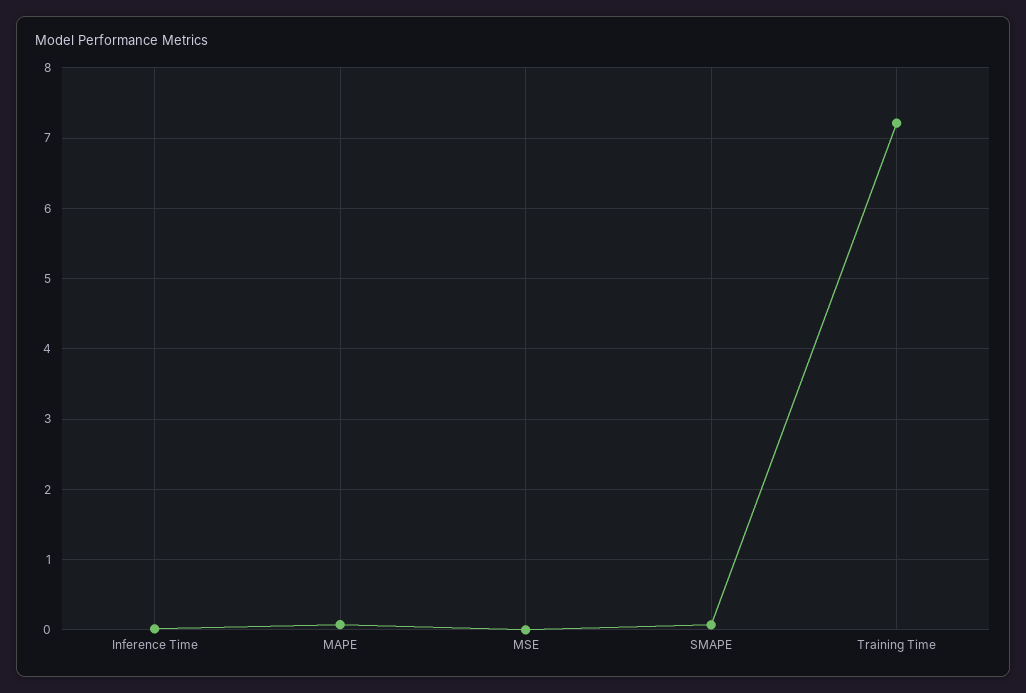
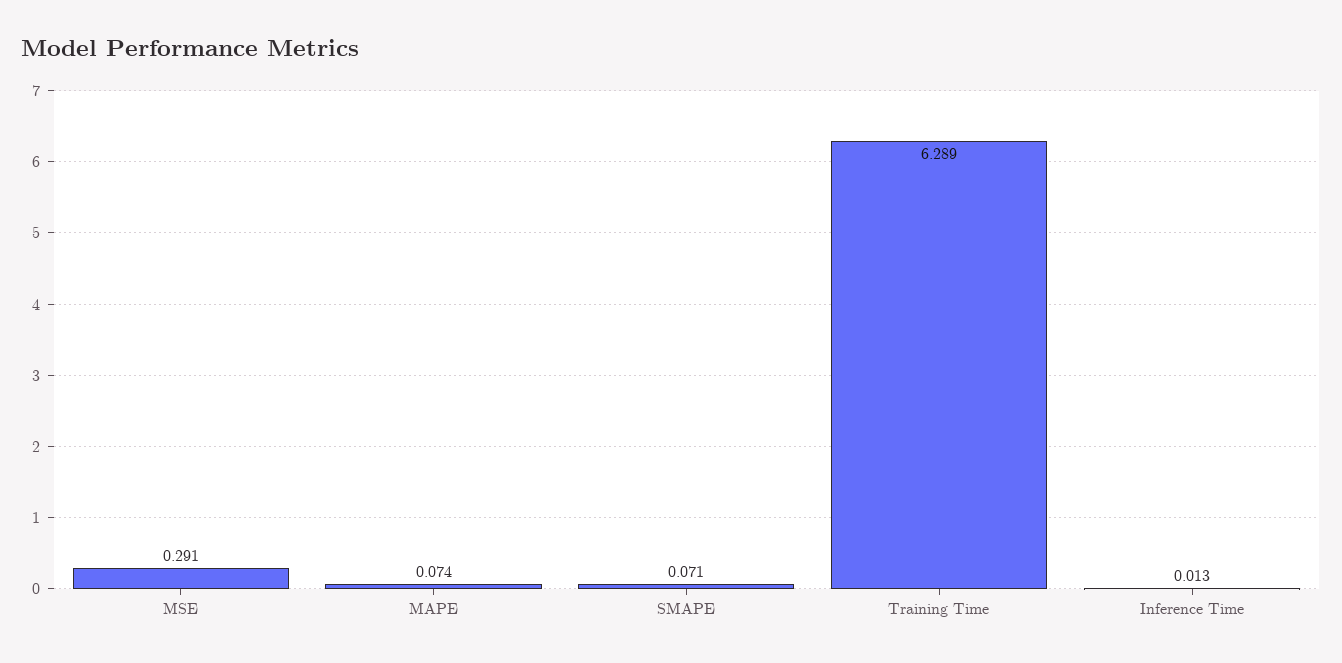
  {
    "Inference Time": 0.013,
    "MAPE": 0.074,
-   "MSE": 0,
+   "MSE": 0.291,
    "SMAPE": 0.071,
-   "Training Time": 7.2
+   "Training Time": 6.289
  }

